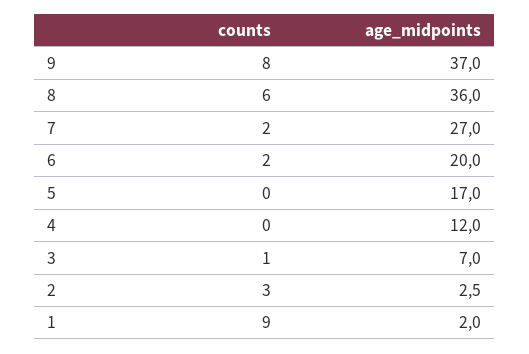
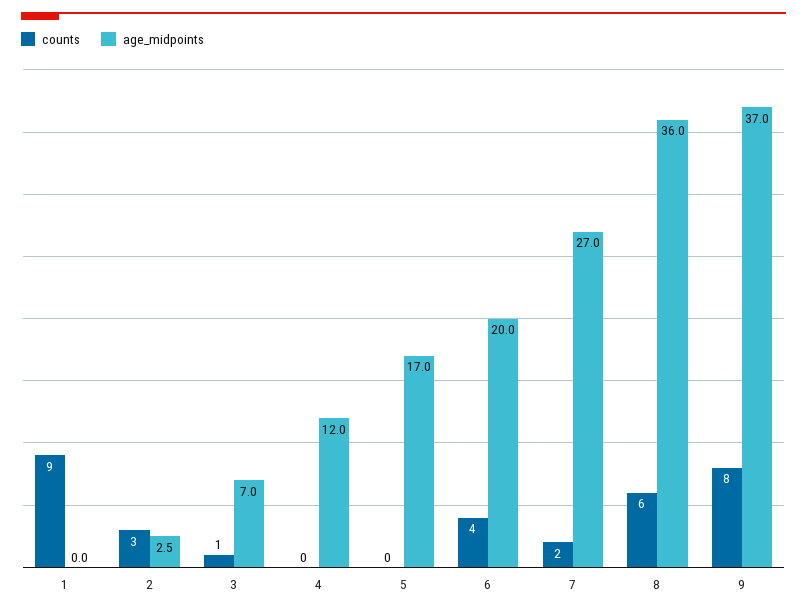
  {
    "counts": {
      "9": 8,
      "8": 6,
      "7": 2,
-     "6": 2,
+     "6": 4,
      "5": 0,
      "4": 0,
      "3": 1,
      "2": 3,
      "1": 9
    },
    "age_midpoints": {
      "9": 37,
      "8": 36,
      "7": 27,
      "6": 20,
      "5": 17,
      "4": 12,
      "3": 7,
      "2": 2.5,
-     "1": 2
+     "1": 0
    }
  }

